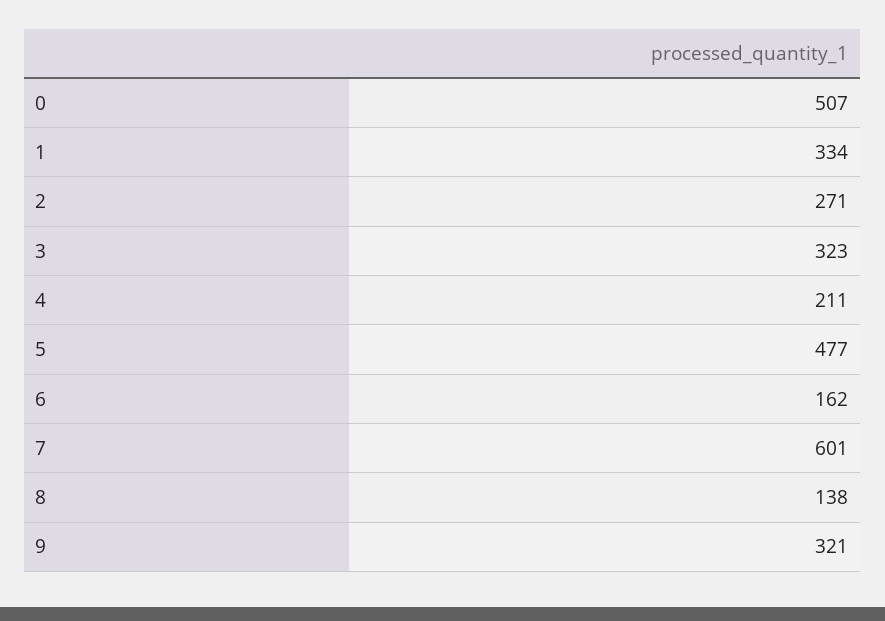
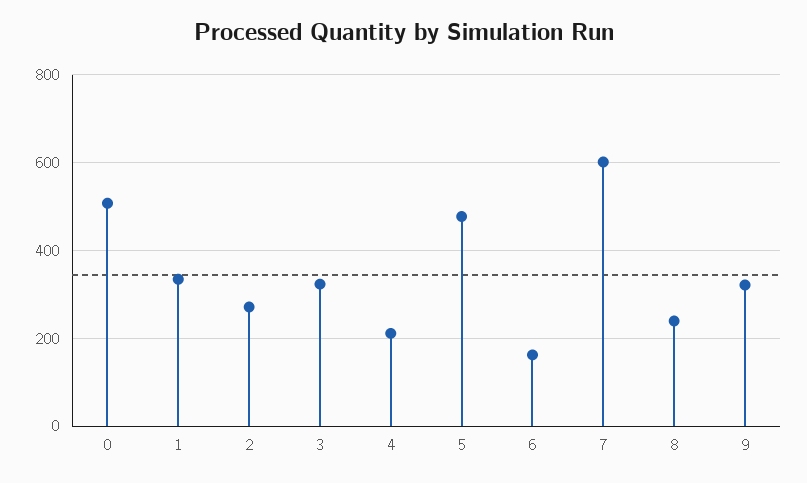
  {
    "0": 507,
    "1": 334,
    "2": 271,
    "3": 323,
    "4": 211,
    "5": 477,
    "6": 162,
    "7": 601,
-   "8": 138,
+   "8": 240,
    "9": 321
  }

